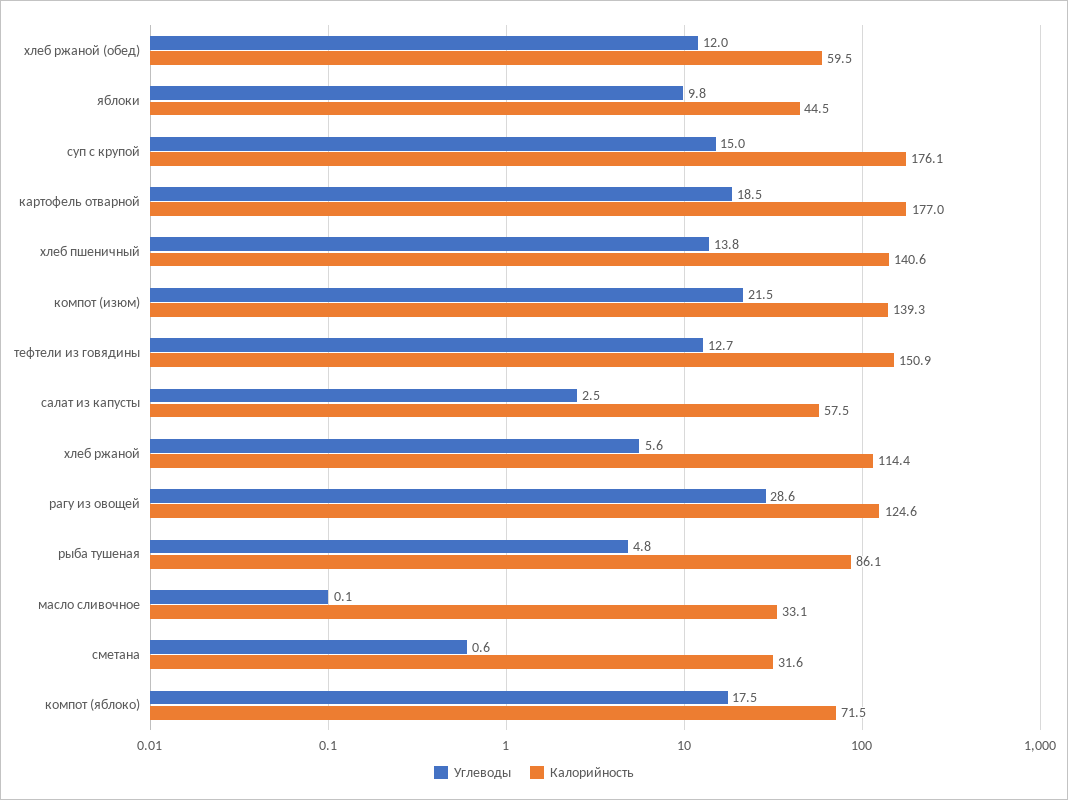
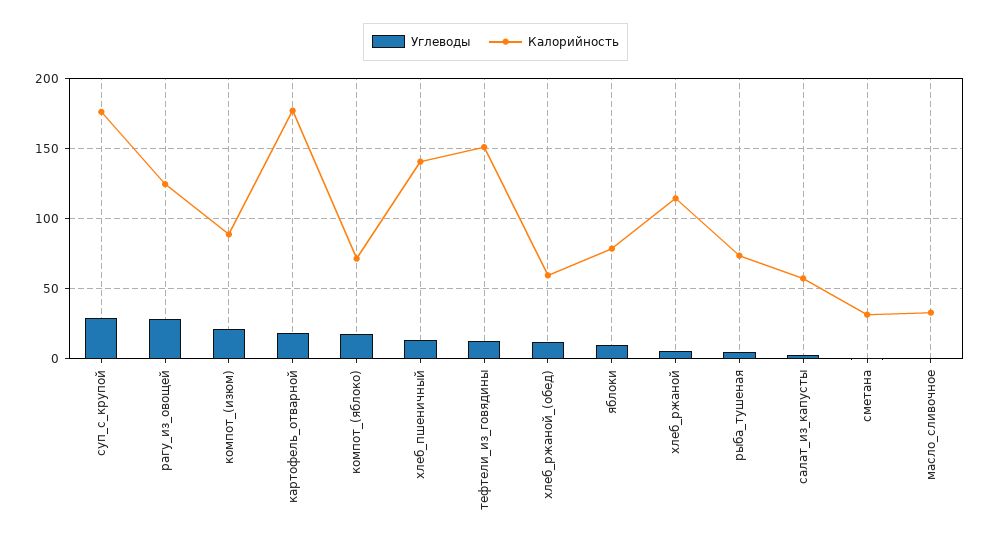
  {
    "Углеводы": {
      "хлеб ржаной (обед)": 12,
      "яблоки": 9.8,
-     "суп с крупой": 15,
+     "суп с крупой": 30,
      "картофель отварной": 18.5,
      "хлеб пшеничный": 13.8,
      "компот (изюм)": 21.5,
      "тефтели из говядины": 12.7,
      "салат из капусты": 2.5,
      "хлеб ржаной": 5.6,
      "рагу из овощей": 28.6,
      "рыба тушеная": 4.8,
      "масло сливочное": 0.1,
      "сметана": 0.6,
      "компот (яблоко)": 17.5
    },
    "Калорийность": {
      "хлеб ржаной (обед)": 59.5,
-     "яблоки": 44.5,
+     "яблоки": 80,
      "суп с крупой": 176.1,
      "картофель отварной": 177,
      "хлеб пшеничный": 140.6,
-     "компот (изюм)": 139.3,
+     "компот (изюм)": 90,
      "тефтели из говядины": 150.9,
      "салат из капусты": 57.5,
      "хлеб ржаной": 114.4,
      "рагу из овощей": 124.6,
-     "рыба тушеная": 86.1,
+     "рыба тушеная": 75,
      "масло сливочное": 33.1,
      "сметана": 31.6,
      "компот (яблоко)": 71.5
    }
  }

